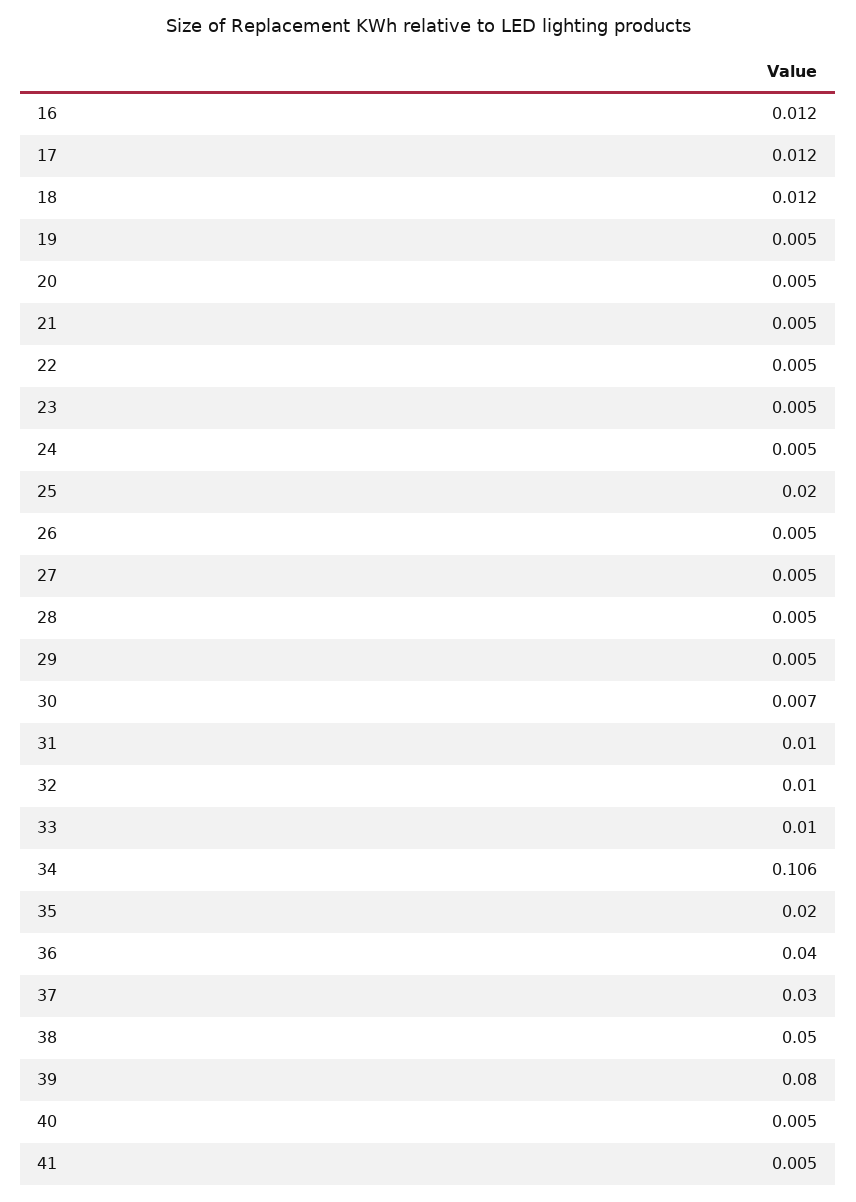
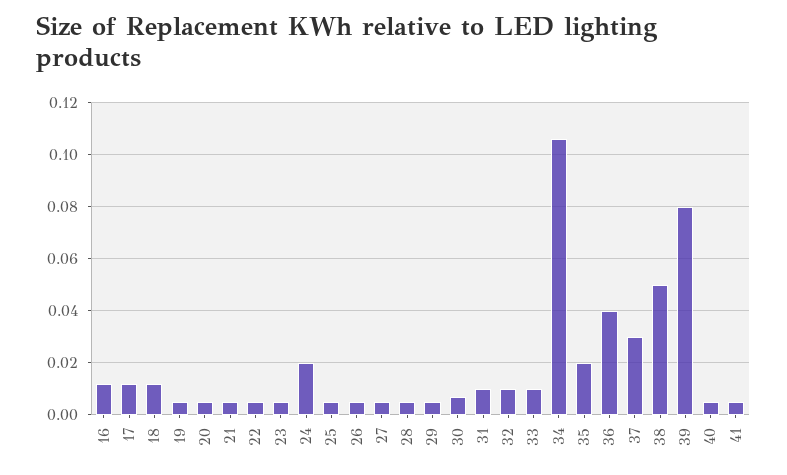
  {
    "16": 0.012,
    "17": 0.012,
    "18": 0.012,
    "19": 0.005,
    "20": 0.005,
    "21": 0.005,
    "22": 0.005,
    "23": 0.005,
-   "24": 0.005,
+   "24": 0.02,
-   "25": 0.02,
+   "25": 0.005,
    "26": 0.005,
    "27": 0.005,
    "28": 0.005,
    "29": 0.005,
    "30": 0.007,
    "31": 0.01,
    "32": 0.01,
    "33": 0.01,
    "34": 0.106,
    "35": 0.02,
    "36": 0.04,
    "37": 0.03,
    "38": 0.05,
    "39": 0.08,
    "40": 0.005,
    "41": 0.005
  }

